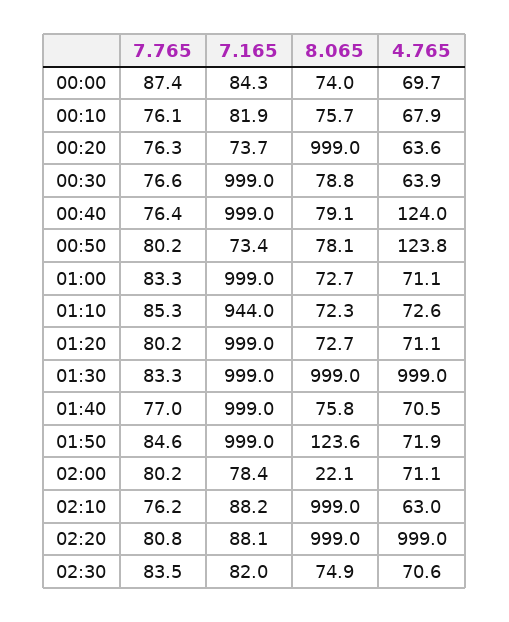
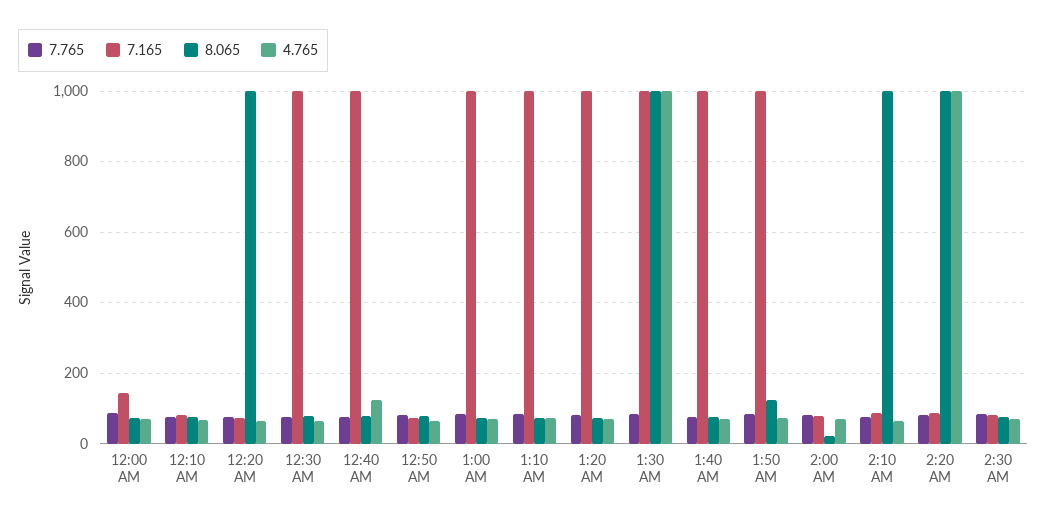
  {
    "7.765": {
      "00:00": 87.4,
      "00:10": 76.1,
      "00:20": 76.3,
      "00:30": 76.6,
      "00:40": 76.4,
      "00:50": 80.2,
      "01:00": 83.3,
      "01:10": 85.3,
      "01:20": 80.2,
      "01:30": 83.3,
      "01:40": 77,
      "01:50": 84.6,
      "02:00": 80.2,
      "02:10": 76.2,
      "02:20": 80.8,
      "02:30": 83.5
    },
    "7.165": {
-     "00:00": 84.3,
+     "00:00": 140,
      "00:10": 81.9,
      "00:20": 73.7,
      "00:30": 999,
      "00:40": 999,
      "00:50": 73.4,
      "01:00": 999,
-     "01:10": 944,
+     "01:10": 1000,
      "01:20": 999,
      "01:30": 999,
      "01:40": 999,
      "01:50": 999,
      "02:00": 78.4,
      "02:10": 88.2,
      "02:20": 88.1,
      "02:30": 82
    },
    "8.065": {
      "00:00": 74,
      "00:10": 75.7,
      "00:20": 999,
      "00:30": 78.8,
      "00:40": 79.1,
      "00:50": 78.1,
      "01:00": 72.7,
      "01:10": 72.3,
      "01:20": 72.7,
      "01:30": 999,
      "01:40": 75.8,
      "01:50": 123.6,
      "02:00": 22.1,
      "02:10": 999,
      "02:20": 999,
      "02:30": 74.9
    },
    "4.765": {
      "00:00": 69.7,
      "00:10": 67.9,
      "00:20": 63.6,
      "00:30": 63.9,
      "00:40": 124,
-     "00:50": 123.8,
+     "00:50": 60,
      "01:00": 71.1,
      "01:10": 72.6,
      "01:20": 71.1,
      "01:30": 999,
      "01:40": 70.5,
      "01:50": 71.9,
      "02:00": 71.1,
      "02:10": 63,
      "02:20": 999,
      "02:30": 70.6
    }
  }

